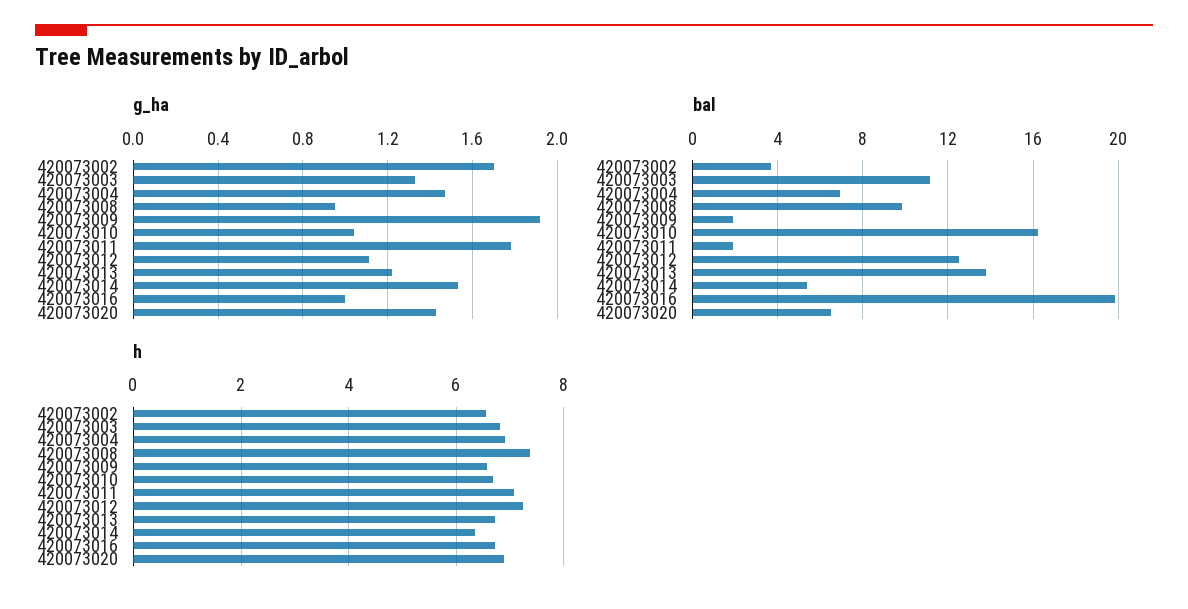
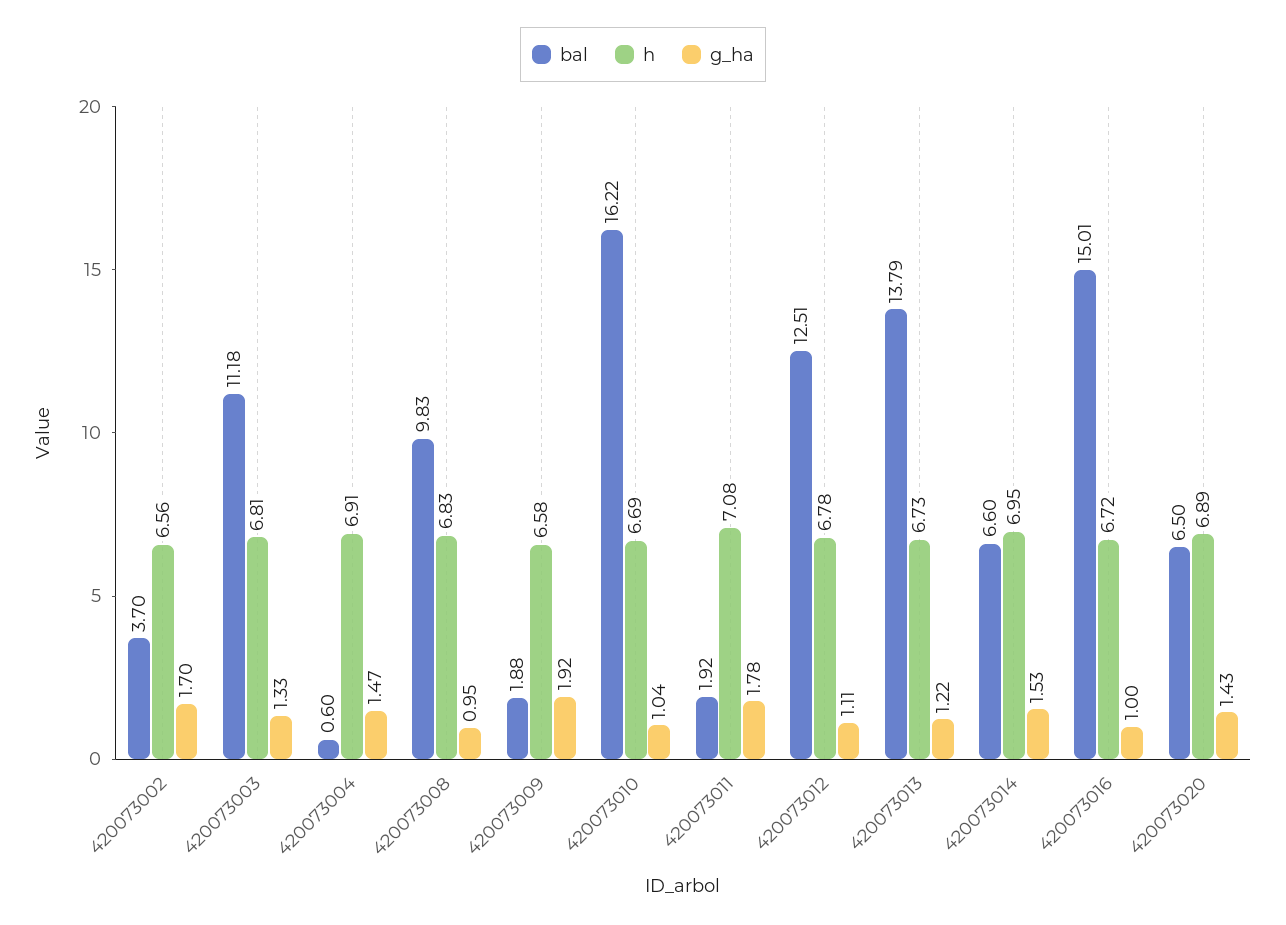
  {
    "g_ha": {
      "420073002": 1.7,
      "420073003": 1.33,
      "420073004": 1.47,
      "420073008": 0.95,
      "420073009": 1.92,
      "420073010": 1.04,
      "420073011": 1.78,
      "420073012": 1.11,
      "420073013": 1.22,
      "420073014": 1.53,
      "420073016": 1,
      "420073020": 1.43
    },
    "bal": {
      "420073002": 3.7,
      "420073003": 11.18,
-     "420073004": 7,
+     "420073004": 0.6,
      "420073008": 9.83,
      "420073009": 1.88,
      "420073010": 16.22,
      "420073011": 1.92,
      "420073012": 12.51,
      "420073013": 13.79,
-     "420073014": 5.5,
+     "420073014": 6.6,
-     "420073016": 20,
+     "420073016": 15.01,
      "420073020": 6.5
    },
    "h": {
      "420073002": 6.56,
      "420073003": 6.81,
      "420073004": 6.91,
-     "420073008": 7.4,
+     "420073008": 6.83,
      "420073009": 6.58,
      "420073010": 6.69,
      "420073011": 7.08,
-     "420073012": 7.2,
+     "420073012": 6.78,
      "420073013": 6.73,
-     "420073014": 6.4,
+     "420073014": 6.95,
      "420073016": 6.72,
      "420073020": 6.89
    }
  }

